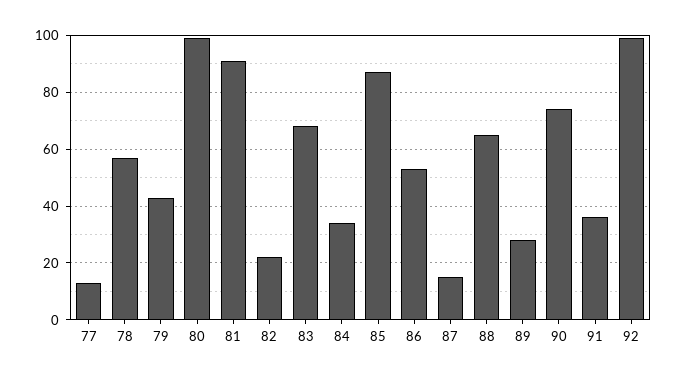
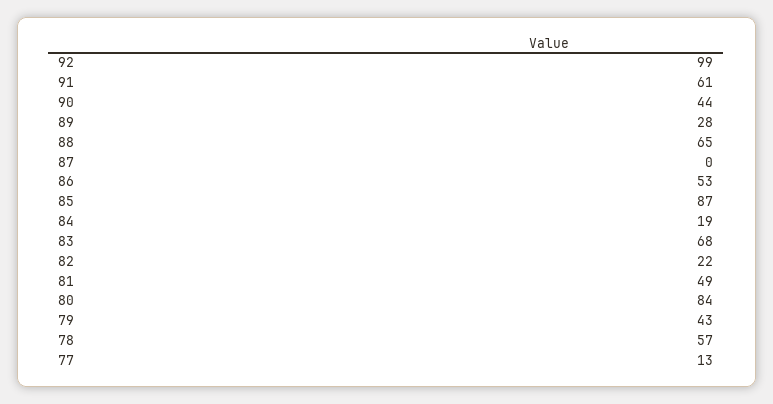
  {
    "77": 13,
    "78": 57,
    "79": 43,
-   "80": 100,
+   "80": 84,
-   "81": 90,
+   "81": 49,
    "82": 22,
    "83": 68,
-   "84": 35,
+   "84": 19,
    "85": 87,
    "86": 53,
-   "87": 15,
+   "87": 0,
    "88": 65,
    "89": 28,
-   "90": 75,
+   "90": 44,
-   "91": 35,
+   "91": 61,
    "92": 99
  }

